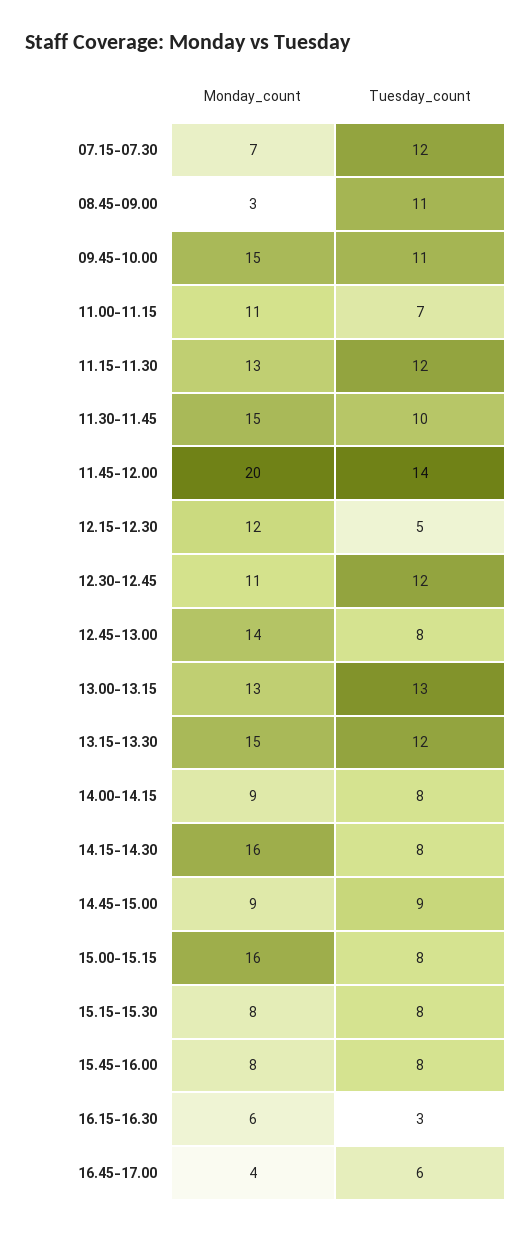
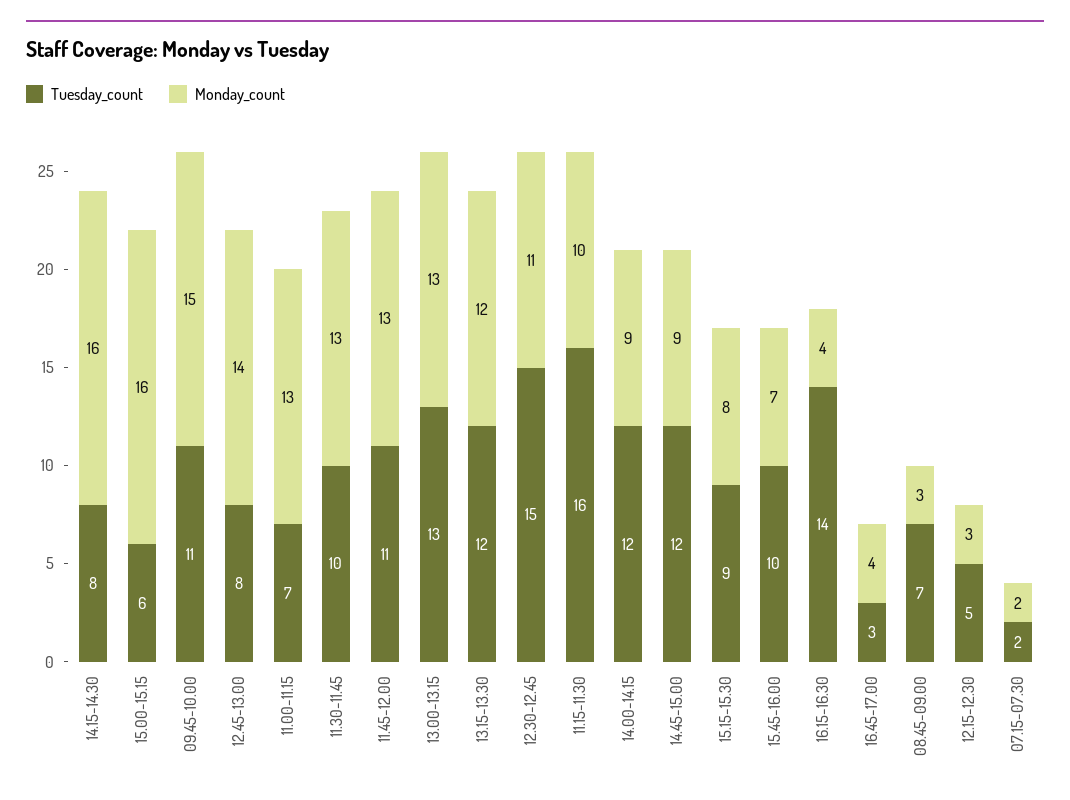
  {
    "Monday_count": {
-     "07.15-07.30": 7,
+     "07.15-07.30": 2,
      "08.45-09.00": 3,
      "09.45-10.00": 15,
-     "11.00-11.15": 11,
+     "11.00-11.15": 13,
-     "11.15-11.30": 13,
+     "11.15-11.30": 10,
-     "11.30-11.45": 15,
+     "11.30-11.45": 13,
-     "11.45-12.00": 20,
+     "11.45-12.00": 13,
-     "12.15-12.30": 12,
+     "12.15-12.30": 3,
      "12.30-12.45": 11,
      "12.45-13.00": 14,
      "13.00-13.15": 13,
-     "13.15-13.30": 15,
+     "13.15-13.30": 12,
      "14.00-14.15": 9,
      "14.15-14.30": 16,
      "14.45-15.00": 9,
      "15.00-15.15": 16,
      "15.15-15.30": 8,
-     "15.45-16.00": 8,
+     "15.45-16.00": 7,
-     "16.15-16.30": 6,
+     "16.15-16.30": 4,
      "16.45-17.00": 4
    },
    "Tuesday_count": {
-     "07.15-07.30": 12,
+     "07.15-07.30": 2,
-     "08.45-09.00": 11,
+     "08.45-09.00": 7,
      "09.45-10.00": 11,
      "11.00-11.15": 7,
-     "11.15-11.30": 12,
+     "11.15-11.30": 16,
      "11.30-11.45": 10,
-     "11.45-12.00": 14,
+     "11.45-12.00": 11,
      "12.15-12.30": 5,
-     "12.30-12.45": 12,
+     "12.30-12.45": 15,
      "12.45-13.00": 8,
      "13.00-13.15": 13,
      "13.15-13.30": 12,
-     "14.00-14.15": 8,
+     "14.00-14.15": 12,
      "14.15-14.30": 8,
-     "14.45-15.00": 9,
+     "14.45-15.00": 12,
-     "15.00-15.15": 8,
+     "15.00-15.15": 6,
-     "15.15-15.30": 8,
+     "15.15-15.30": 9,
-     "15.45-16.00": 8,
+     "15.45-16.00": 10,
-     "16.15-16.30": 3,
+     "16.15-16.30": 14,
-     "16.45-17.00": 6
+     "16.45-17.00": 3
    }
  }

